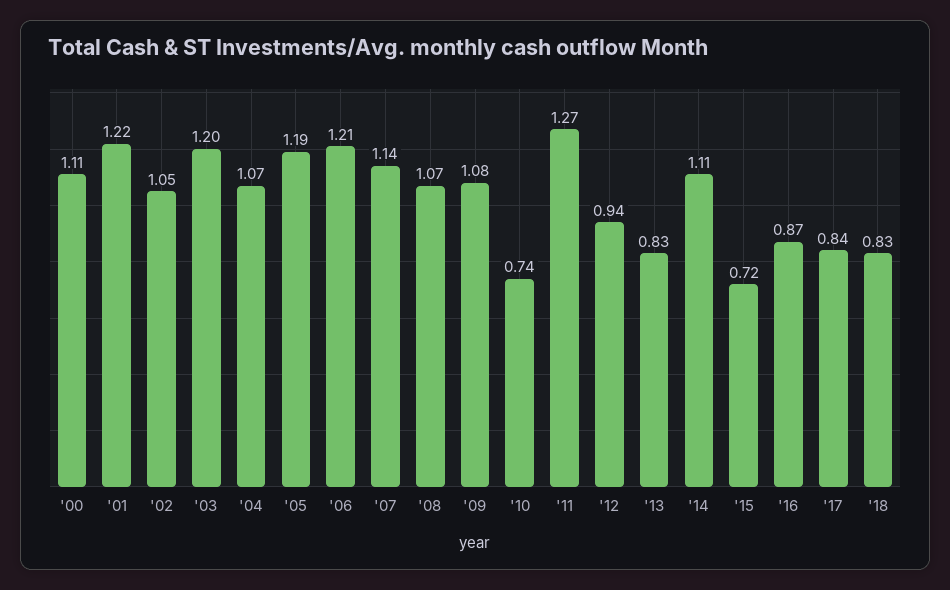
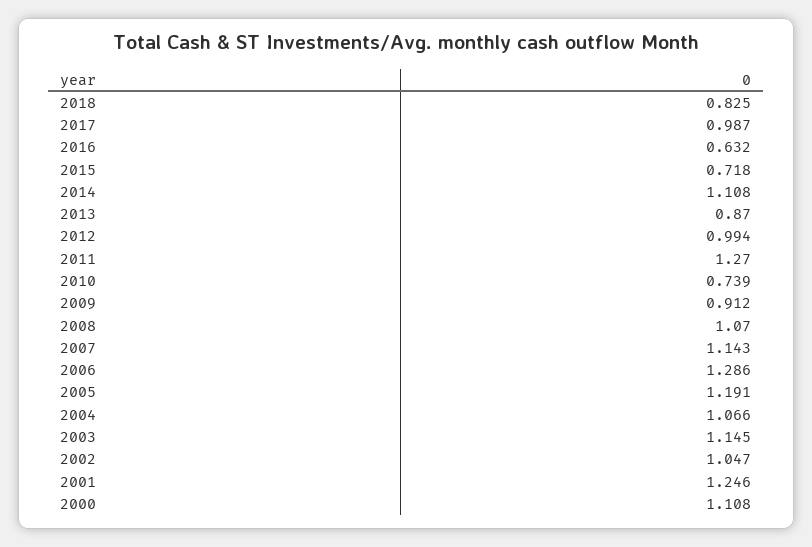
  {
    "'00": 1.108,
-   "'01": 1.22,
+   "'01": 1.246,
    "'02": 1.047,
-   "'03": 1.2,
+   "'03": 1.145,
    "'04": 1.066,
    "'05": 1.191,
-   "'06": 1.21,
+   "'06": 1.286,
    "'07": 1.143,
    "'08": 1.07,
-   "'09": 1.08,
+   "'09": 0.912,
    "'10": 0.739,
    "'11": 1.27,
-   "'12": 0.94,
+   "'12": 0.994,
-   "'13": 0.83,
+   "'13": 0.87,
    "'14": 1.108,
    "'15": 0.718,
-   "'16": 0.87,
+   "'16": 0.632,
-   "'17": 0.84,
+   "'17": 0.987,
    "'18": 0.825
  }

